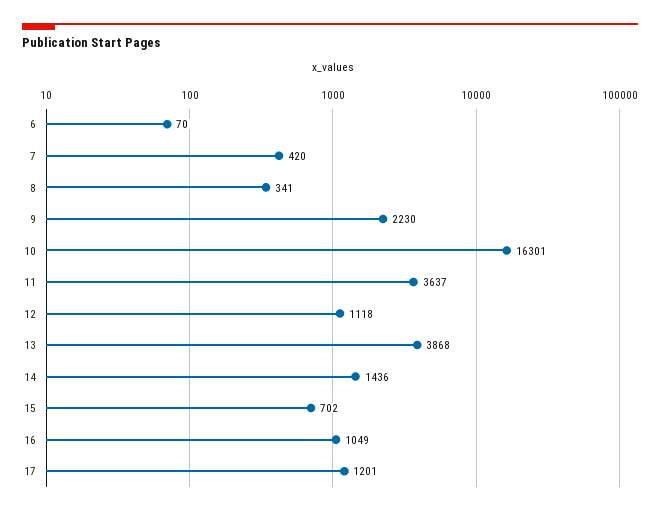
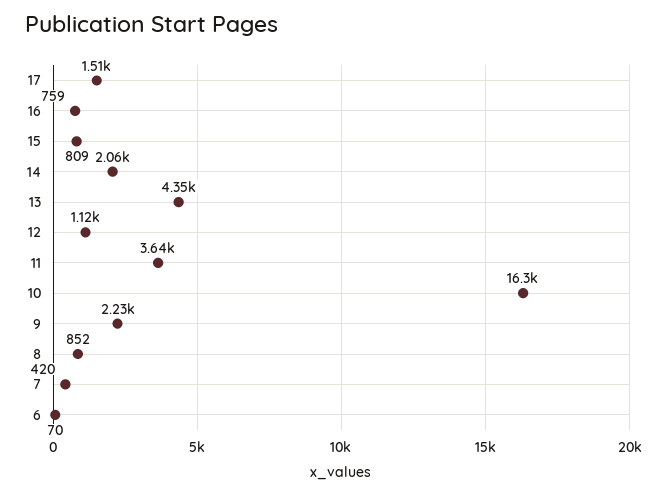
  {
    "6": 70,
    "7": 420,
-   "8": 341,
+   "8": 852,
    "9": 2230,
    "10": 16301,
    "11": 3637,
    "12": 1118,
-   "13": 3868,
+   "13": 4350,
-   "14": 1436,
+   "14": 2060,
-   "15": 702,
+   "15": 809,
-   "16": 1049,
+   "16": 759,
-   "17": 1201
+   "17": 1510
  }

